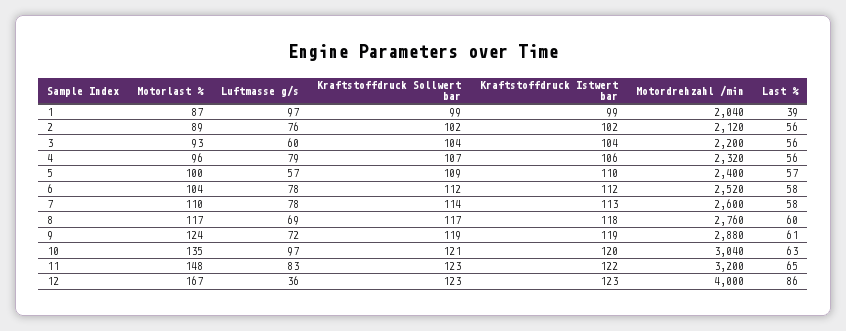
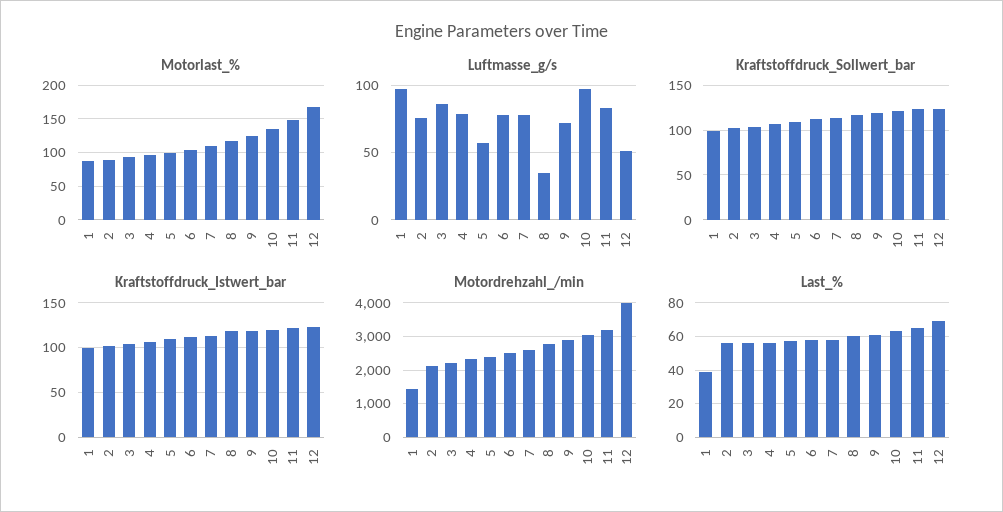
  {
    "Motorlast %": {
      "1": 87,
      "2": 89,
      "3": 93,
      "4": 96,
      "5": 100,
      "6": 104,
      "7": 110,
      "8": 117,
      "9": 124,
      "10": 135,
      "11": 148,
      "12": 167
    },
    "Luftmasse g/s": {
      "1": 97,
      "2": 76,
-     "3": 60,
+     "3": 85,
      "4": 79,
      "5": 57,
      "6": 78,
      "7": 78,
-     "8": 69,
+     "8": 35,
      "9": 72,
      "10": 97,
      "11": 83,
-     "12": 36
+     "12": 50
    },
    "Kraftstoffdruck Sollwert bar": {
      "1": 99,
      "2": 102,
      "3": 104,
      "4": 107,
      "5": 109,
      "6": 112,
      "7": 114,
      "8": 117,
      "9": 119,
      "10": 121,
      "11": 123,
      "12": 123
    },
    "Kraftstoffdruck Istwert bar": {
      "1": 99,
      "2": 102,
      "3": 104,
      "4": 106,
      "5": 110,
      "6": 112,
      "7": 113,
      "8": 118,
      "9": 119,
      "10": 120,
      "11": 122,
      "12": 123
    },
    "Motordrehzahl /min": {
-     "1": 2040,
+     "1": 1400,
      "2": 2120,
      "3": 2200,
      "4": 2320,
      "5": 2400,
      "6": 2520,
      "7": 2600,
      "8": 2760,
      "9": 2880,
      "10": 3040,
      "11": 3200,
      "12": 4000
    },
    "Last %": {
      "1": 39,
      "2": 56,
      "3": 56,
      "4": 56,
      "5": 57,
      "6": 58,
      "7": 58,
      "8": 60,
      "9": 61,
      "10": 63,
      "11": 65,
-     "12": 86
+     "12": 70
    }
  }

